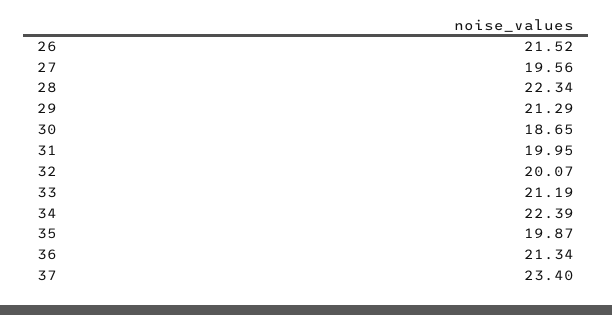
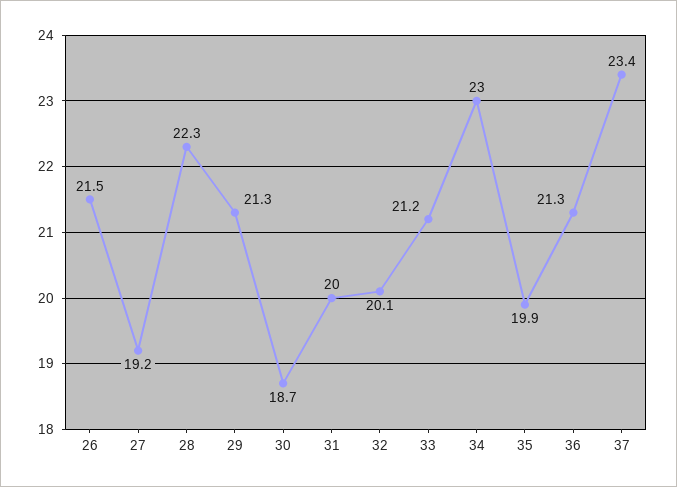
  {
    "26": 21.52,
-   "27": 19.56,
+   "27": 19.2,
    "28": 22.34,
    "29": 21.29,
    "30": 18.65,
    "31": 19.95,
    "32": 20.07,
    "33": 21.19,
-   "34": 22.39,
+   "34": 23,
    "35": 19.87,
    "36": 21.34,
    "37": 23.4
  }

